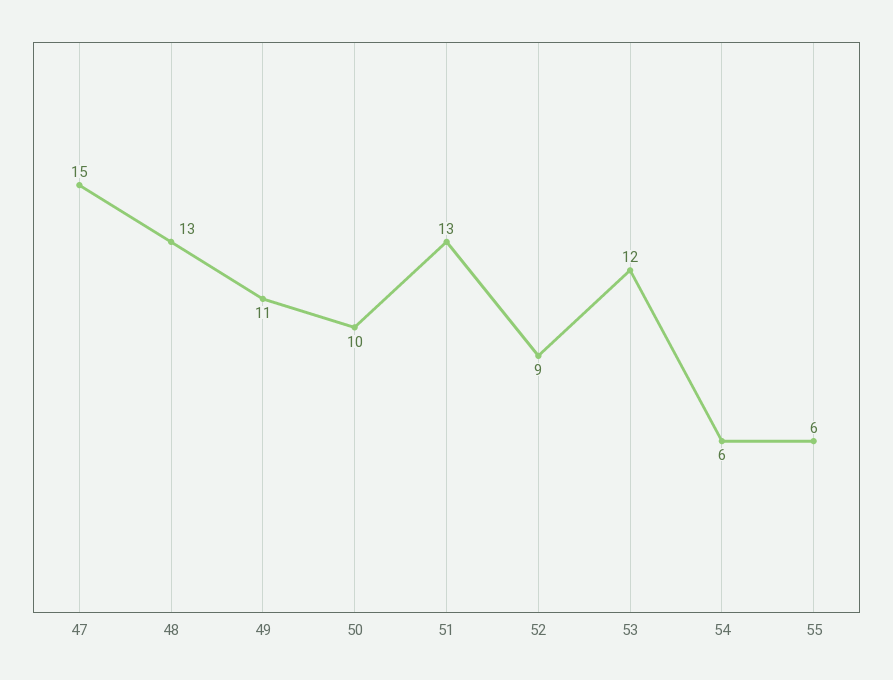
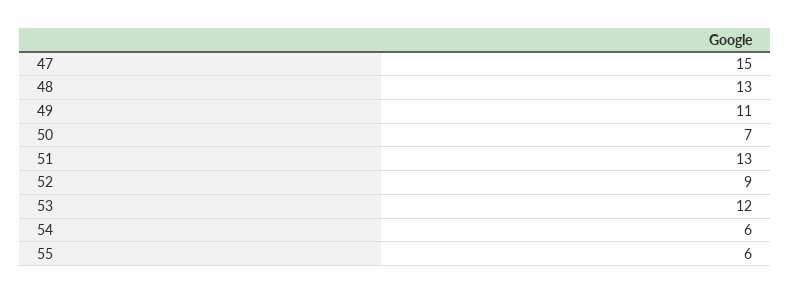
  {
    "47": 15,
    "48": 13,
    "49": 11,
-   "50": 10,
+   "50": 7,
    "51": 13,
    "52": 9,
    "53": 12,
    "54": 6,
    "55": 6
  }

